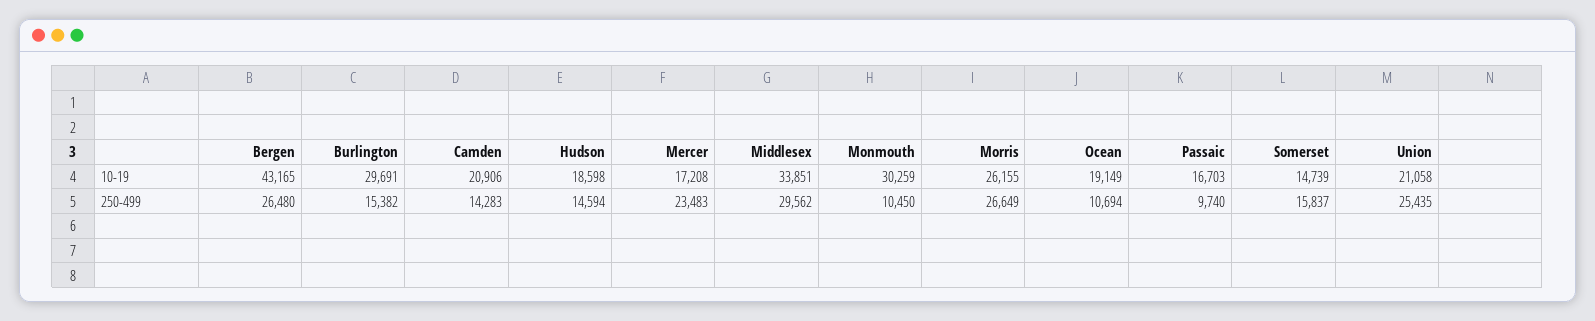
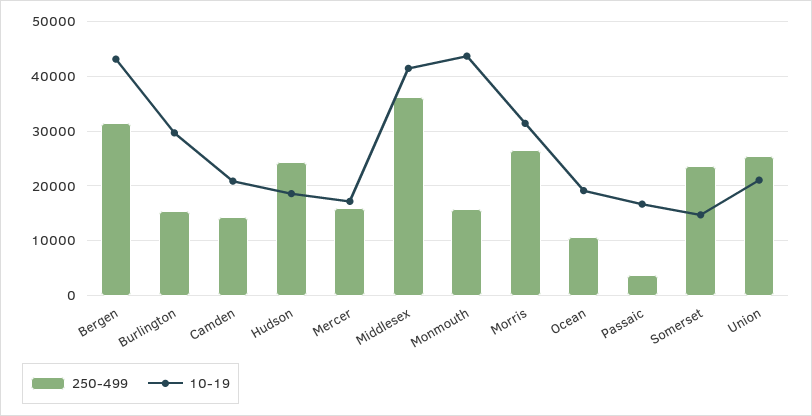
  {
    "10-19": {
      "Bergen": 43165,
      "Burlington": 29691,
      "Camden": 20906,
      "Hudson": 18598,
      "Mercer": 17208,
-     "Middlesex": 33851,
+     "Middlesex": 42000,
-     "Monmouth": 30259,
+     "Monmouth": 44000,
-     "Morris": 26155,
+     "Morris": 32000,
      "Ocean": 19149,
      "Passaic": 16703,
      "Somerset": 14739,
      "Union": 21058
    },
    "250-499": {
-     "Bergen": 26480,
+     "Bergen": 32000,
      "Burlington": 15382,
      "Camden": 14283,
-     "Hudson": 14594,
+     "Hudson": 24000,
-     "Mercer": 23483,
+     "Mercer": 16000,
-     "Middlesex": 29562,
+     "Middlesex": 36000,
-     "Monmouth": 10450,
+     "Monmouth": 16000,
      "Morris": 26649,
      "Ocean": 10694,
-     "Passaic": 9740,
+     "Passaic": 4000,
-     "Somerset": 15837,
+     "Somerset": 24000,
      "Union": 25435
    }
  }

